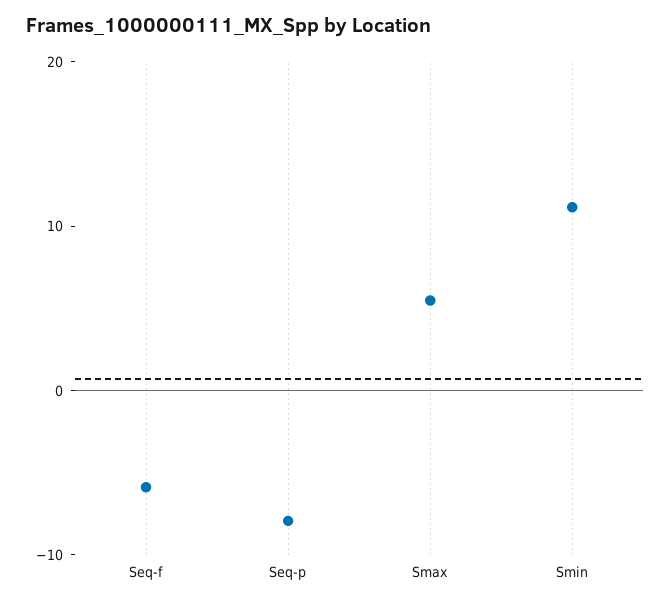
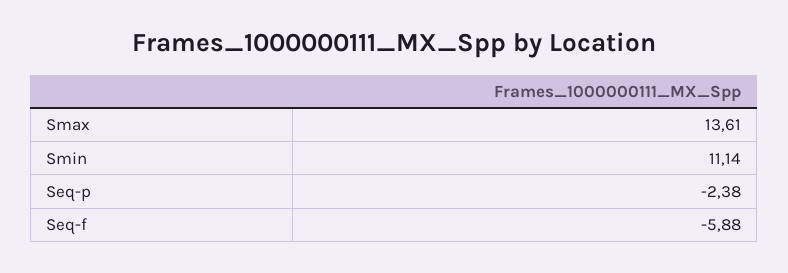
  {
    "Seq-f": -5.88,
-   "Seq-p": -8,
+   "Seq-p": -2.38,
-   "Smax": 6,
+   "Smax": 13.61,
    "Smin": 11.14
  }

